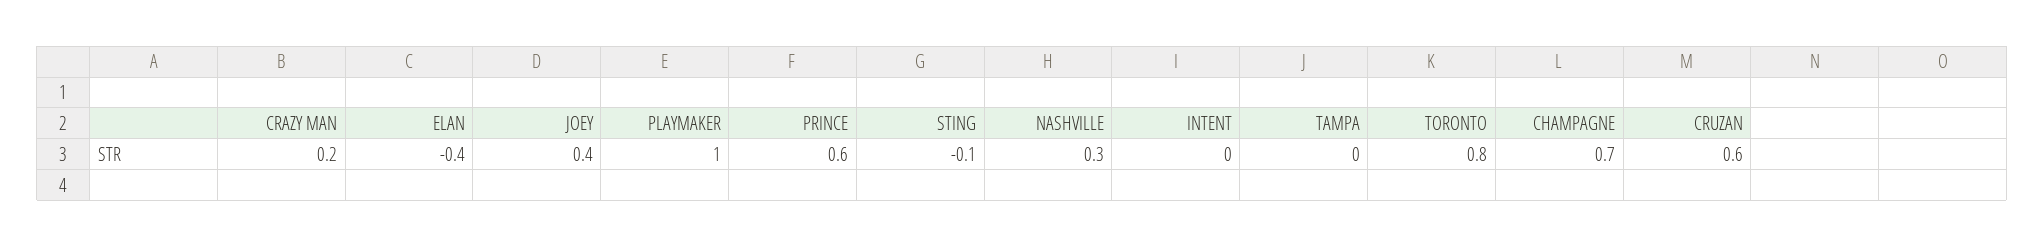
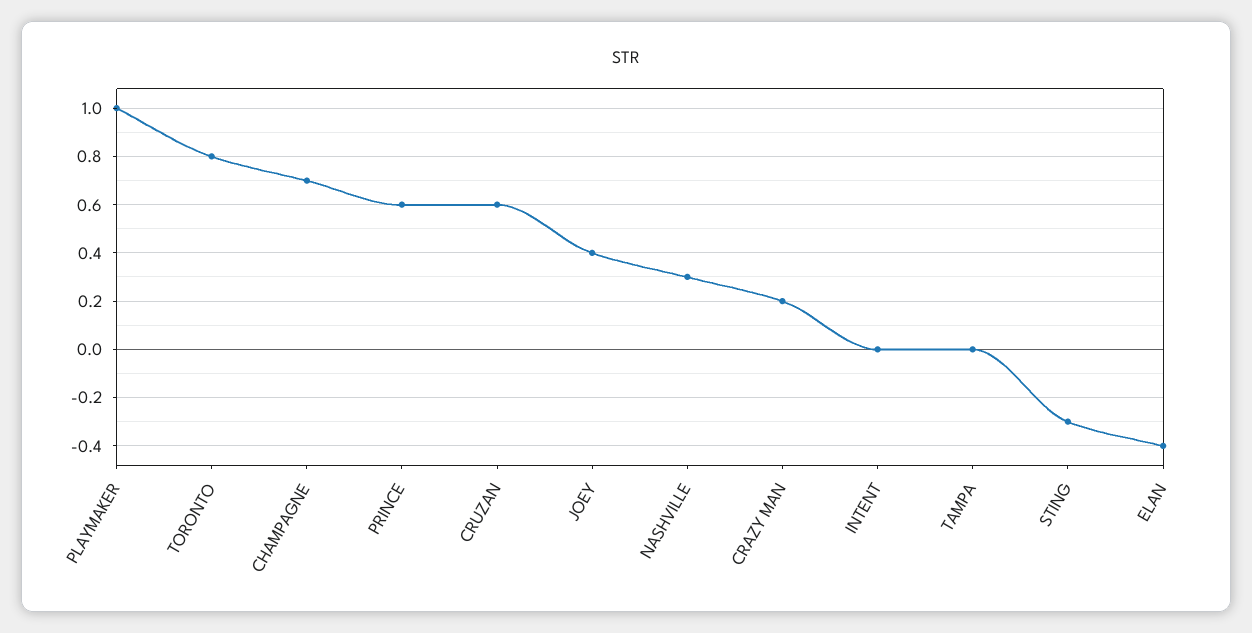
  {
    "CRAZY MAN": 0.2,
    "ELAN": -0.4,
    "JOEY": 0.4,
    "PLAYMAKER": 1,
    "PRINCE": 0.6,
-   "STING": -0.1,
+   "STING": -0.3,
    "NASHVILLE": 0.3,
    "INTENT": 0,
    "TAMPA": 0,
    "TORONTO": 0.8,
    "CHAMPAGNE": 0.7,
    "CRUZAN": 0.6
  }

